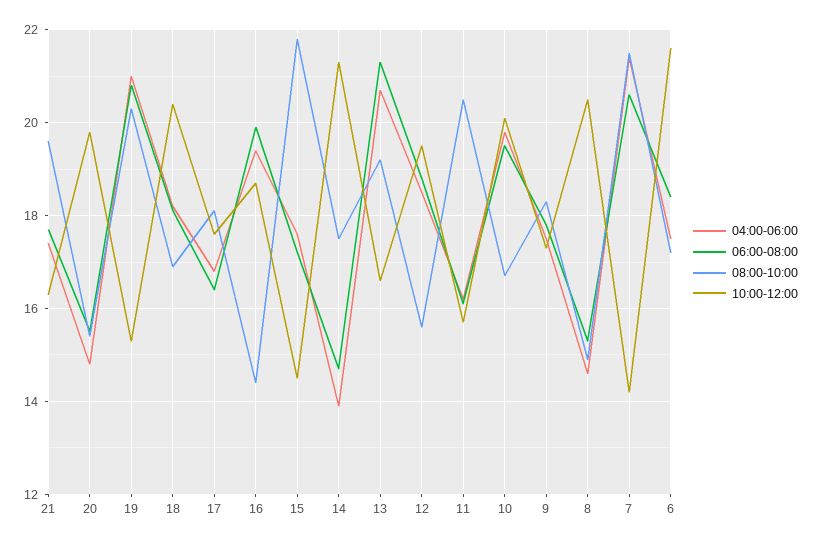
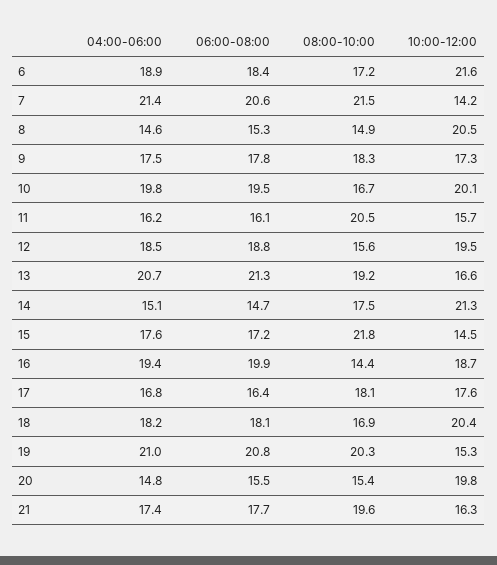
  {
    "04:00-06:00": {
      "21": 17.4,
      "20": 14.8,
      "19": 21,
      "18": 18.2,
      "17": 16.8,
      "16": 19.4,
      "15": 17.6,
-     "14": 14,
+     "14": 15.1,
      "13": 20.7,
      "12": 18.5,
      "11": 16.2,
      "10": 19.8,
      "9": 17.5,
      "8": 14.6,
      "7": 21.4,
-     "6": 17.5
+     "6": 18.9
    },
    "06:00-08:00": {
      "21": 17.7,
      "20": 15.5,
      "19": 20.8,
      "18": 18.1,
      "17": 16.4,
      "16": 19.9,
      "15": 17.2,
      "14": 14.7,
      "13": 21.3,
      "12": 18.8,
      "11": 16.1,
      "10": 19.5,
      "9": 17.8,
      "8": 15.3,
      "7": 20.6,
      "6": 18.4
    },
    "08:00-10:00": {
      "21": 19.6,
      "20": 15.4,
      "19": 20.3,
      "18": 16.9,
      "17": 18.1,
      "16": 14.4,
      "15": 21.8,
      "14": 17.5,
      "13": 19.2,
      "12": 15.6,
      "11": 20.5,
      "10": 16.7,
      "9": 18.3,
      "8": 14.9,
      "7": 21.5,
      "6": 17.2
    },
    "10:00-12:00": {
      "21": 16.3,
      "20": 19.8,
      "19": 15.3,
      "18": 20.4,
      "17": 17.6,
      "16": 18.7,
      "15": 14.5,
      "14": 21.3,
      "13": 16.6,
      "12": 19.5,
      "11": 15.7,
      "10": 20.1,
      "9": 17.3,
      "8": 20.5,
      "7": 14.2,
      "6": 21.6
    }
  }

